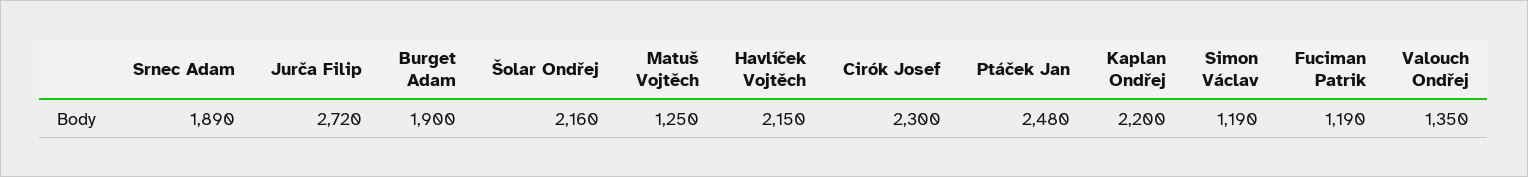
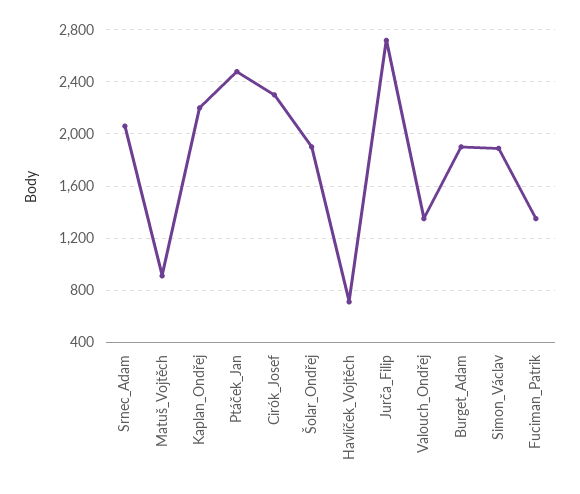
  {
-   "Srnec Adam": 1890,
+   "Srnec Adam": 2050,
    "Jurča Filip": 2720,
    "Burget Adam": 1900,
-   "Šolar Ondřej": 2160,
+   "Šolar Ondřej": 1900,
-   "Matuš Vojtěch": 1250,
+   "Matuš Vojtěch": 900,
-   "Havlíček Vojtěch": 2150,
+   "Havlíček Vojtěch": 700,
    "Cirók Josef": 2300,
    "Ptáček Jan": 2480,
    "Kaplan Ondřej": 2200,
-   "Simon Václav": 1190,
+   "Simon Václav": 1900,
-   "Fuciman Patrik": 1190,
+   "Fuciman Patrik": 1350,
    "Valouch Ondřej": 1350
  }

